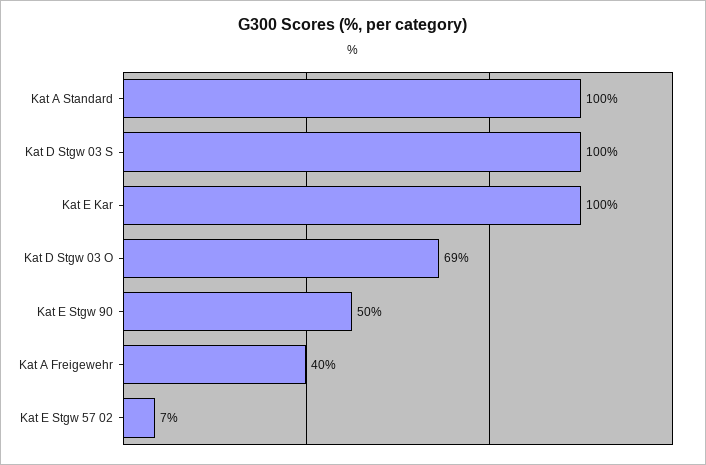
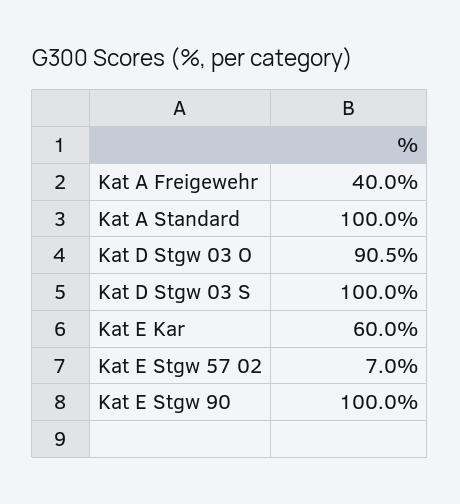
  {
    "Kat A Standard": 100,
    "Kat D Stgw 03 S": 100,
-   "Kat E Kar": 100,
+   "Kat E Kar": 60,
-   "Kat D Stgw 03 O": 69,
+   "Kat D Stgw 03 O": 90.5,
-   "Kat E Stgw 90": 50,
+   "Kat E Stgw 90": 100,
    "Kat A Freigewehr": 40,
    "Kat E Stgw 57 02": 7
  }

